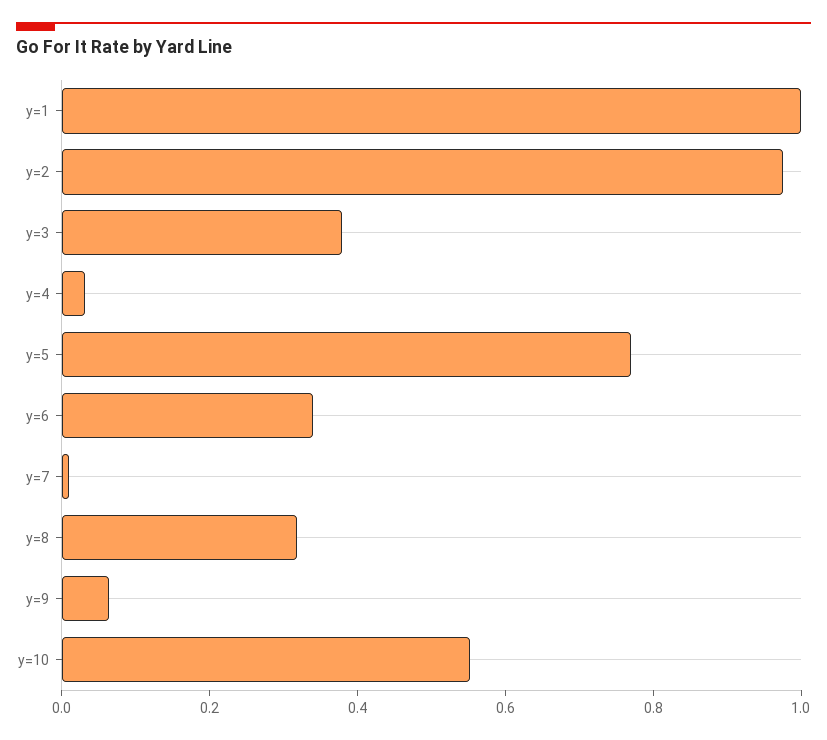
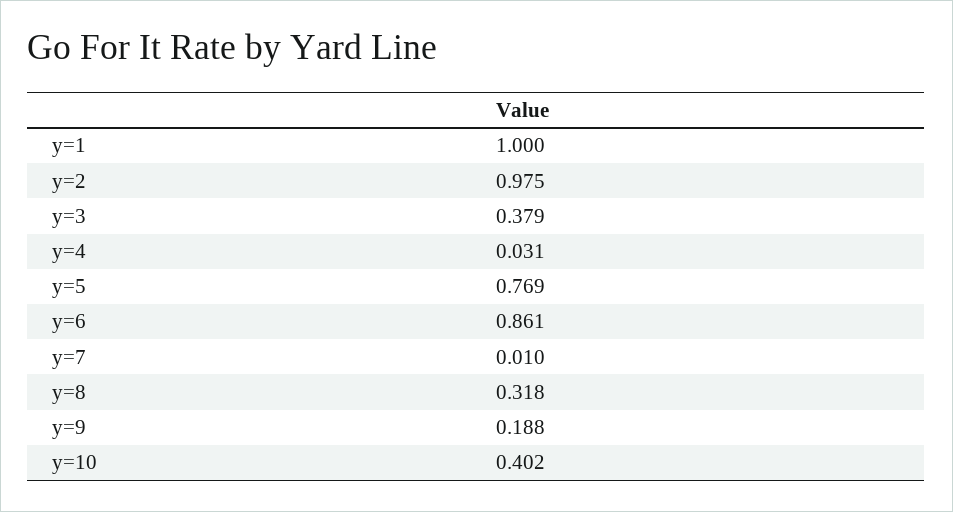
  {
    "y=1": 1,
    "y=2": 0.975,
    "y=3": 0.379,
    "y=4": 0.031,
    "y=5": 0.769,
-   "y=6": 0.35,
+   "y=6": 0.861,
    "y=7": 0.01,
    "y=8": 0.318,
-   "y=9": 0.05,
+   "y=9": 0.188,
-   "y=10": 0.55
+   "y=10": 0.402
  }

